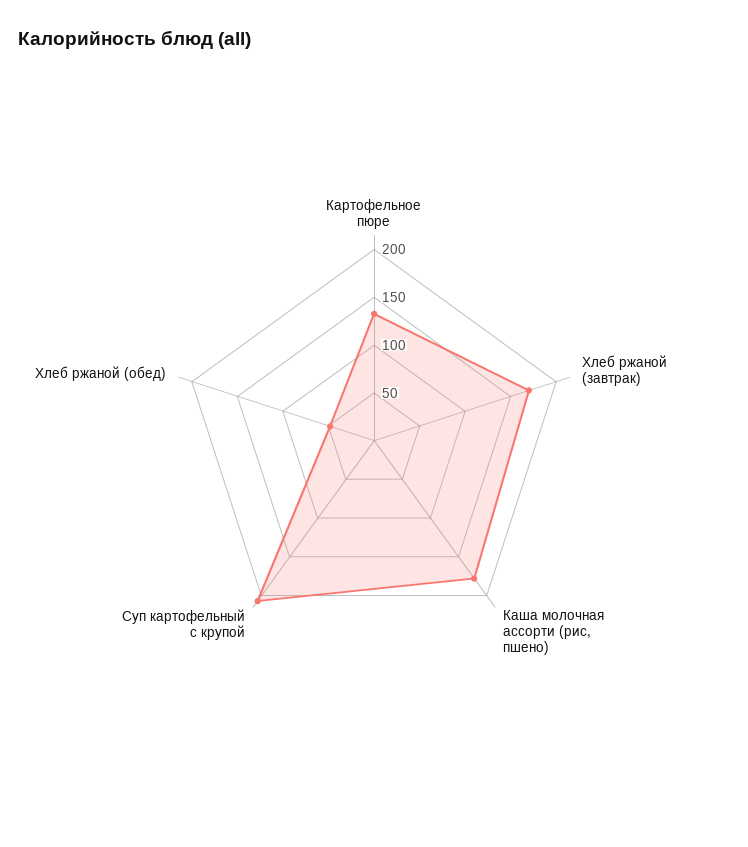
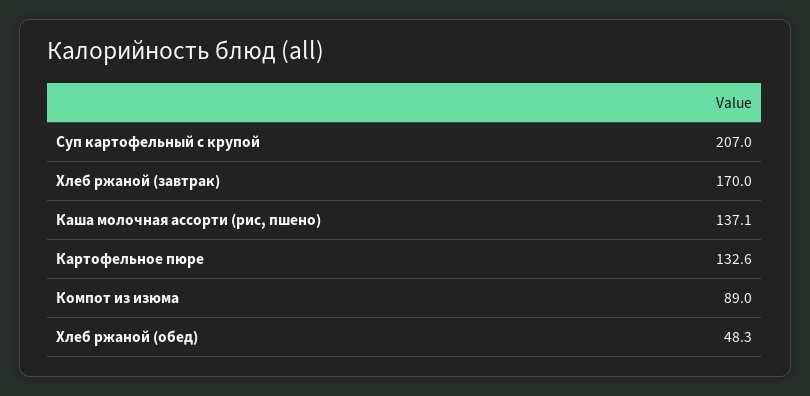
  {
    "Картофельное пюре": 132.6,
    "Хлеб ржаной (завтрак)": 170,
-   "Каша молочная ассорти (рис, пшено)": 180,
+   "Каша молочная ассорти (рис, пшено)": 137.1,
    "Суп картофельный с крупой": 207,
-   "Хлеб ржаной (обед)": 48.3
+   "Хлеб ржаной (обед)": 48.3,
+   "Компот из изюма": 89
  }

